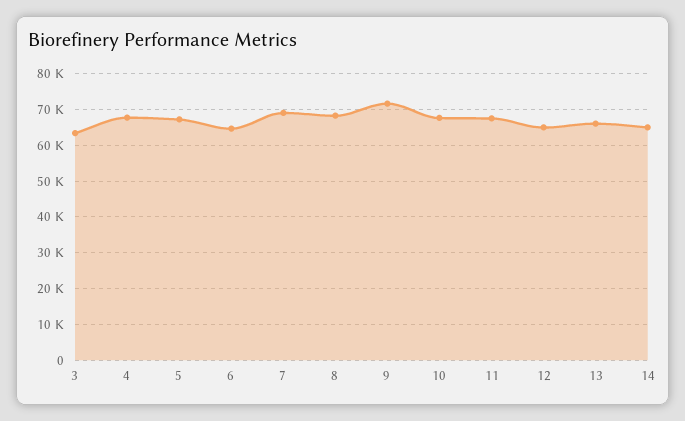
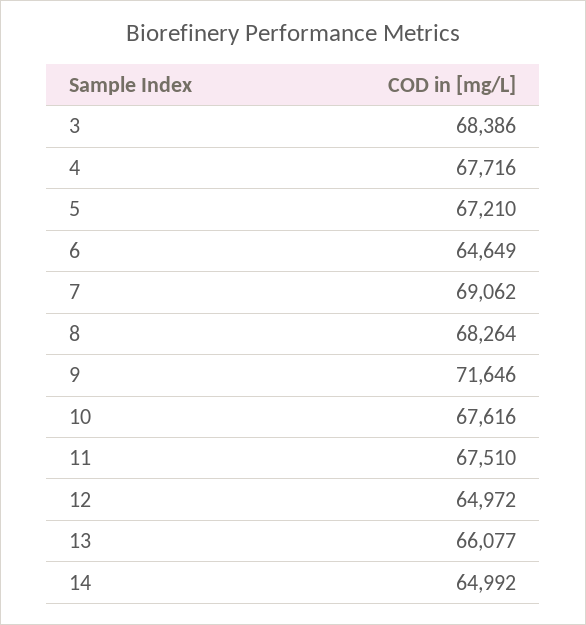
  {
-   "3": 64000,
+   "3": 68386,
    "4": 67716,
    "5": 67210,
    "6": 64649,
    "7": 69062,
    "8": 68264,
    "9": 71646,
    "10": 67616,
    "11": 67510,
    "12": 64972,
    "13": 66077,
    "14": 64992
  }

